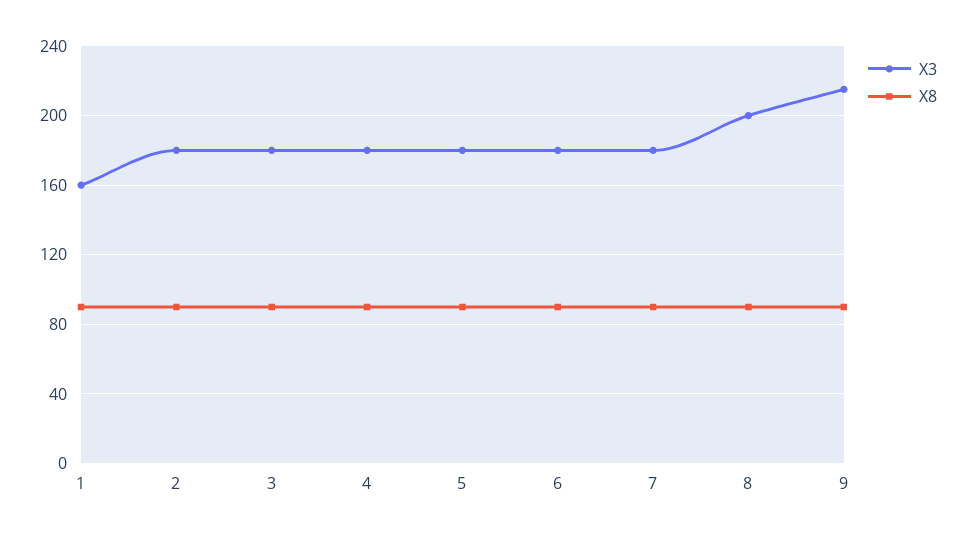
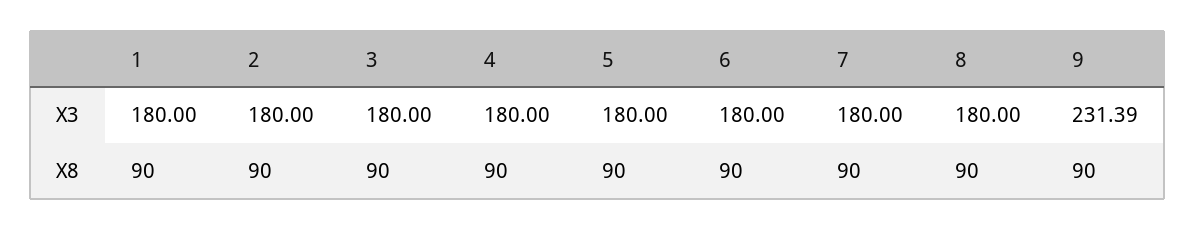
  {
    "X3": {
-     "1": 160,
+     "1": 180,
      "2": 180,
      "3": 180,
      "4": 180,
      "5": 180,
      "6": 180,
      "7": 180,
-     "8": 200,
+     "8": 180,
-     "9": 215
+     "9": 231.39
    },
    "X8": {
      "1": 90,
      "2": 90,
      "3": 90,
      "4": 90,
      "5": 90,
      "6": 90,
      "7": 90,
      "8": 90,
      "9": 90
    }
  }

